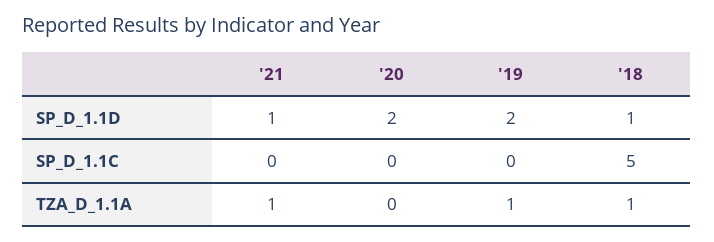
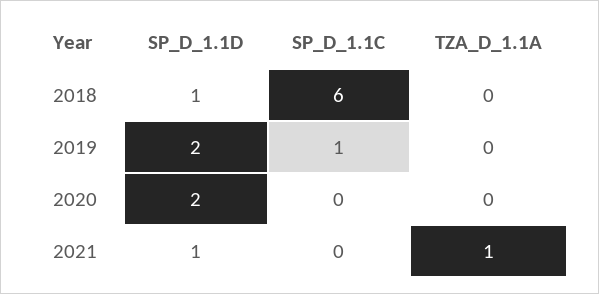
  {
    "'21": {
      "SP_D_1.1D": 1,
      "SP_D_1.1C": 0,
      "TZA_D_1.1A": 1
    },
    "'20": {
      "SP_D_1.1D": 2,
      "SP_D_1.1C": 0,
      "TZA_D_1.1A": 0
    },
    "'19": {
      "SP_D_1.1D": 2,
-     "SP_D_1.1C": 0,
+     "SP_D_1.1C": 1,
-     "TZA_D_1.1A": 1
+     "TZA_D_1.1A": 0
    },
    "'18": {
      "SP_D_1.1D": 1,
-     "SP_D_1.1C": 5,
+     "SP_D_1.1C": 6,
-     "TZA_D_1.1A": 1
+     "TZA_D_1.1A": 0
    }
  }

